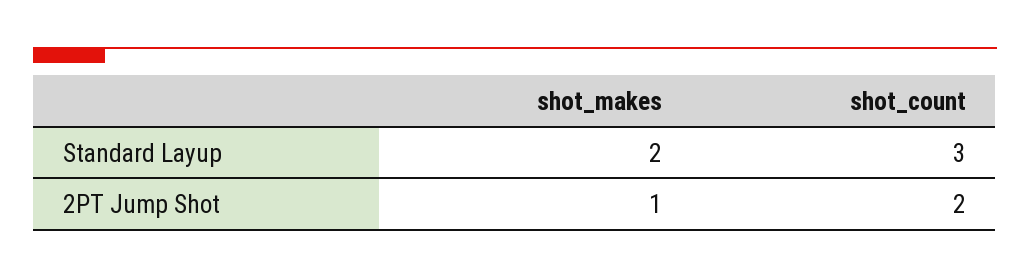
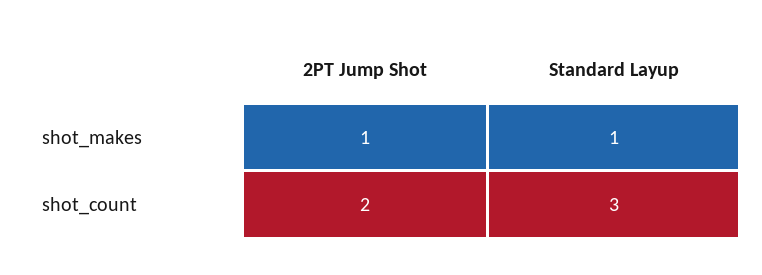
  {
    "shot_makes": {
-     "Standard Layup": 2,
+     "Standard Layup": 1,
      "2PT Jump Shot": 1
    },
    "shot_count": {
      "Standard Layup": 3,
      "2PT Jump Shot": 2
    }
  }

